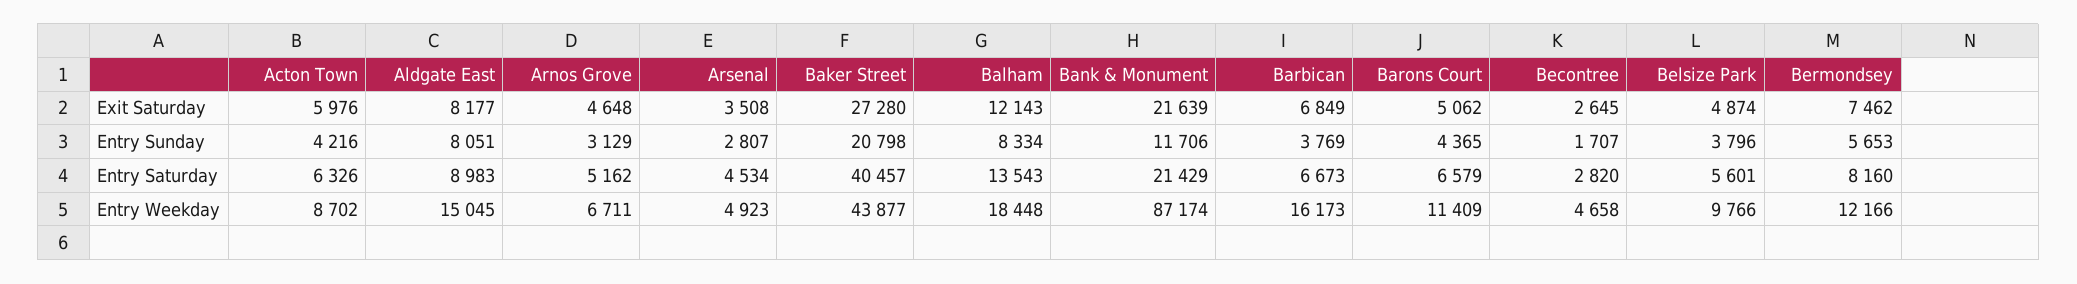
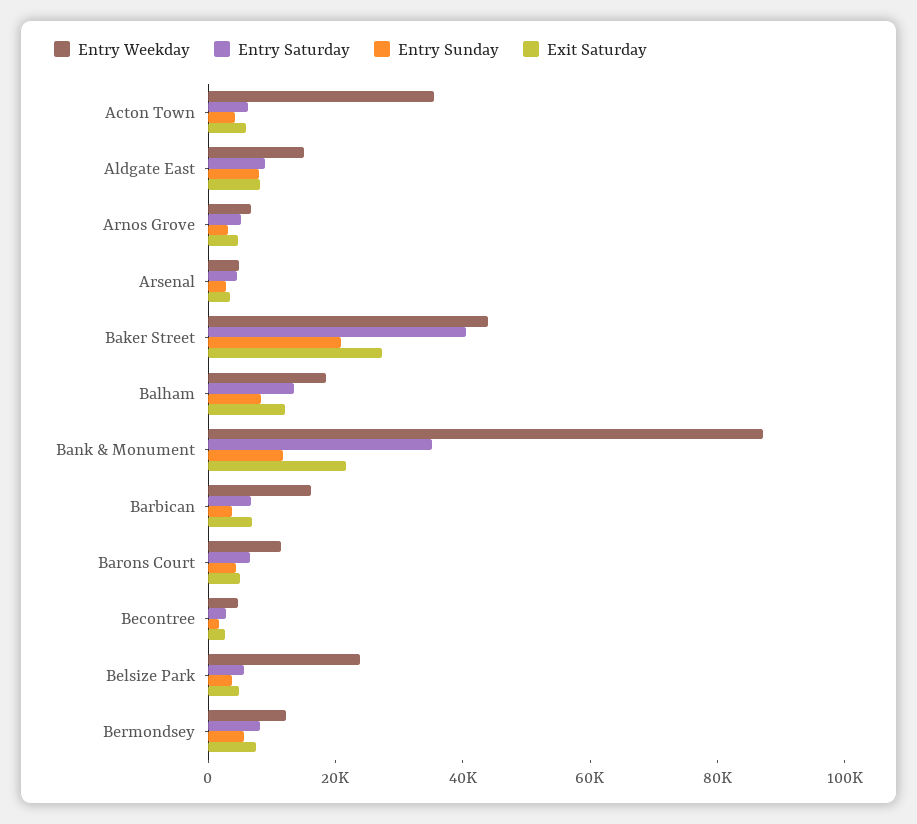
  {
    "Exit Saturday": {
      "Acton Town": 5976,
      "Aldgate East": 8177,
      "Arnos Grove": 4648,
      "Arsenal": 3508,
      "Baker Street": 27280,
      "Balham": 12143,
      "Bank & Monument": 21639,
      "Barbican": 6849,
      "Barons Court": 5062,
      "Becontree": 2645,
      "Belsize Park": 4874,
      "Bermondsey": 7462
    },
    "Entry Sunday": {
      "Acton Town": 4216,
      "Aldgate East": 8051,
      "Arnos Grove": 3129,
      "Arsenal": 2807,
      "Baker Street": 20798,
      "Balham": 8334,
      "Bank & Monument": 11706,
      "Barbican": 3769,
      "Barons Court": 4365,
      "Becontree": 1707,
      "Belsize Park": 3796,
      "Bermondsey": 5653
    },
    "Entry Saturday": {
      "Acton Town": 6326,
      "Aldgate East": 8983,
      "Arnos Grove": 5162,
      "Arsenal": 4534,
      "Baker Street": 40457,
      "Balham": 13543,
-     "Bank & Monument": 21429,
+     "Bank & Monument": 35000,
      "Barbican": 6673,
      "Barons Court": 6579,
      "Becontree": 2820,
      "Belsize Park": 5601,
      "Bermondsey": 8160
    },
    "Entry Weekday": {
-     "Acton Town": 8702,
+     "Acton Town": 35000,
      "Aldgate East": 15045,
      "Arnos Grove": 6711,
      "Arsenal": 4923,
      "Baker Street": 43877,
      "Balham": 18448,
      "Bank & Monument": 87174,
      "Barbican": 16173,
      "Barons Court": 11409,
      "Becontree": 4658,
-     "Belsize Park": 9766,
+     "Belsize Park": 25000,
      "Bermondsey": 12166
    }
  }

